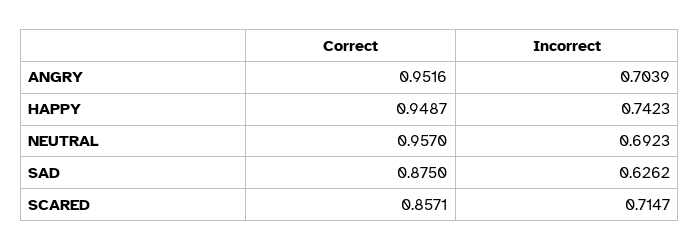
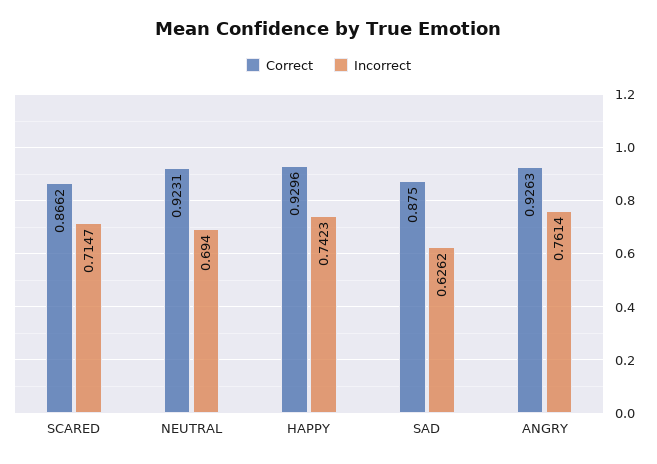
  {
    "Correct": {
-     "ANGRY": 0.9516,
+     "ANGRY": 0.9263,
-     "HAPPY": 0.9487,
+     "HAPPY": 0.9296,
-     "NEUTRAL": 0.957,
+     "NEUTRAL": 0.9231,
      "SAD": 0.875,
-     "SCARED": 0.8571
+     "SCARED": 0.8662
    },
    "Incorrect": {
-     "ANGRY": 0.7039,
+     "ANGRY": 0.7614,
      "HAPPY": 0.7423,
-     "NEUTRAL": 0.6923,
+     "NEUTRAL": 0.694,
      "SAD": 0.6262,
      "SCARED": 0.7147
    }
  }

